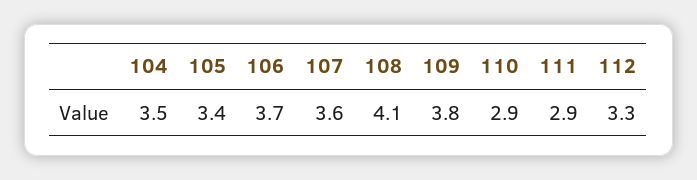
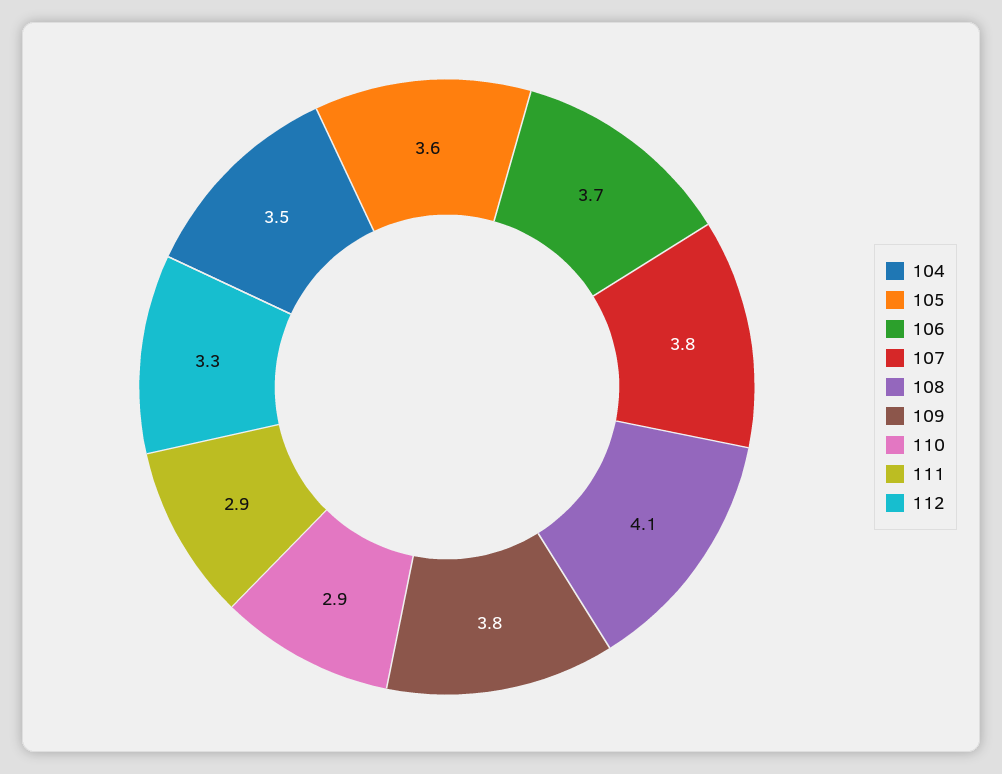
  {
    "104": 3.5,
-   "105": 3.4,
+   "105": 3.6,
    "106": 3.7,
-   "107": 3.6,
+   "107": 3.8,
    "108": 4.1,
    "109": 3.8,
    "110": 2.9,
    "111": 2.9,
    "112": 3.3
  }

